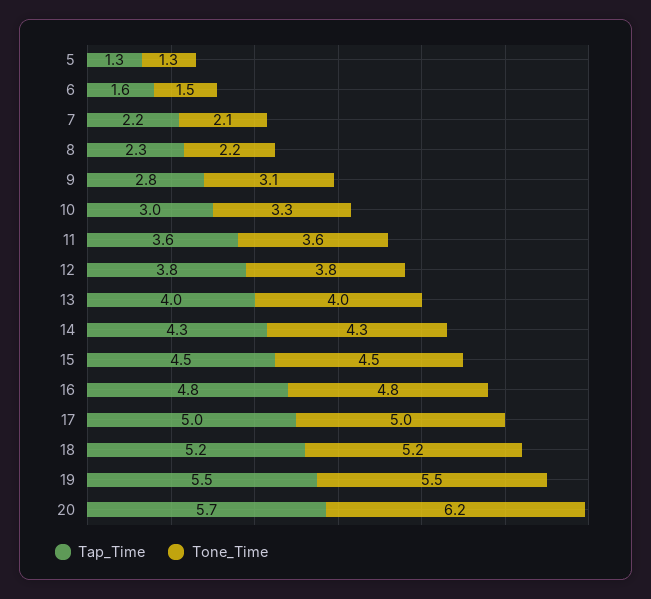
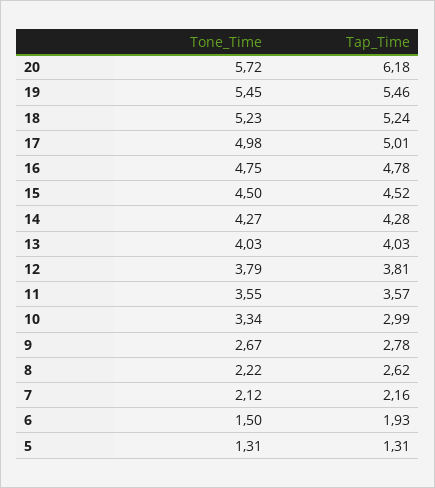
  {
    "Tap_Time": {
      "5": 1.31,
-     "6": 1.6,
+     "6": 1.93,
      "7": 2.16,
-     "8": 2.3,
+     "8": 2.62,
      "9": 2.78,
      "10": 2.99,
      "11": 3.57,
      "12": 3.81,
      "13": 4.03,
      "14": 4.28,
      "15": 4.52,
      "16": 4.78,
      "17": 5.01,
      "18": 5.24,
      "19": 5.46,
-     "20": 5.7
+     "20": 6.18
    },
    "Tone_Time": {
      "5": 1.31,
      "6": 1.5,
      "7": 2.12,
      "8": 2.22,
-     "9": 3.1,
+     "9": 2.67,
      "10": 3.34,
      "11": 3.55,
      "12": 3.79,
      "13": 4.03,
      "14": 4.27,
      "15": 4.5,
      "16": 4.75,
      "17": 4.98,
      "18": 5.23,
      "19": 5.45,
-     "20": 6.2
+     "20": 5.72
    }
  }

